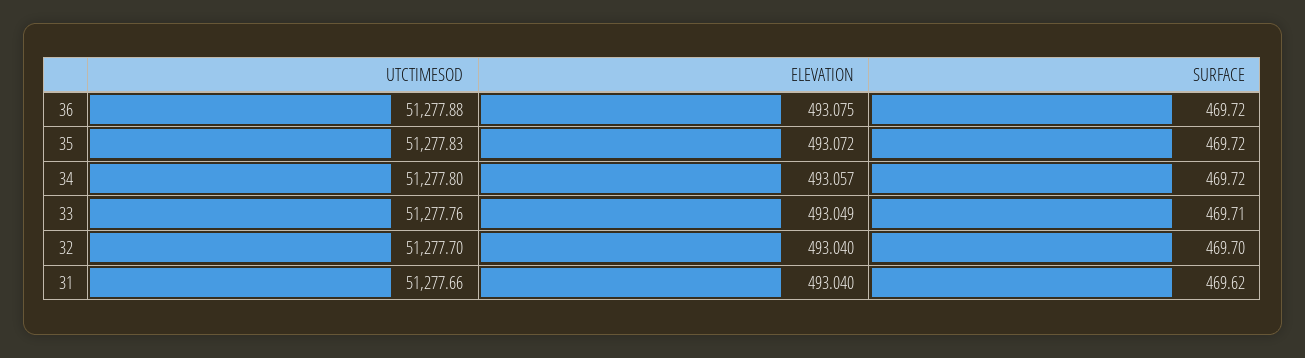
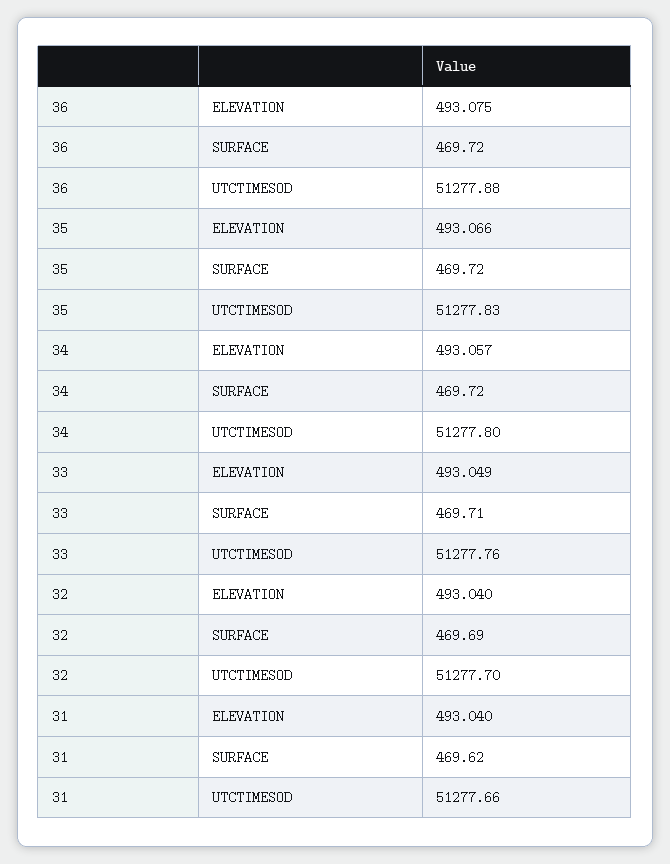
  {
    "UTCTIMESOD": {
      "36": 51277.88,
      "35": 51277.83,
      "34": 51277.8,
      "33": 51277.76,
      "32": 51277.7,
      "31": 51277.66
    },
    "ELEVATION": {
      "36": 493.075,
-     "35": 493.072,
+     "35": 493.066,
      "34": 493.057,
      "33": 493.049,
      "32": 493.04,
      "31": 493.04
    },
    "SURFACE": {
      "36": 469.72,
      "35": 469.72,
      "34": 469.72,
      "33": 469.71,
-     "32": 469.7,
+     "32": 469.69,
      "31": 469.62
    }
  }

